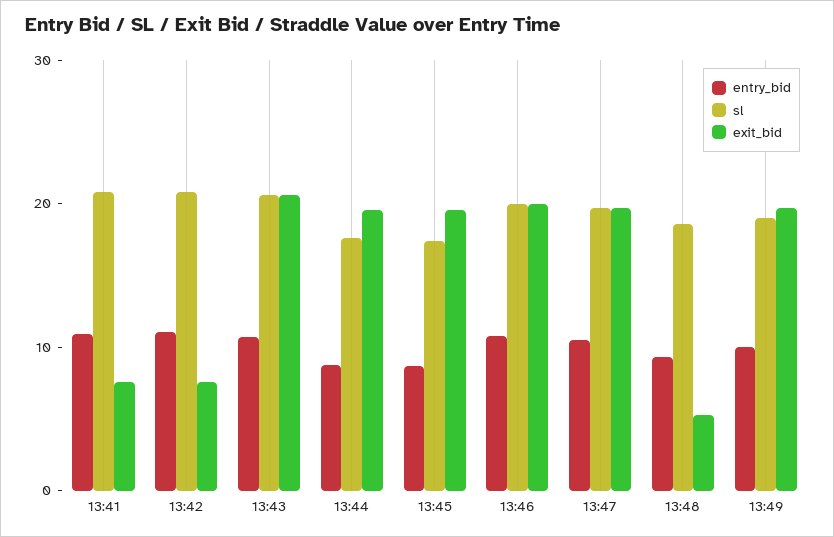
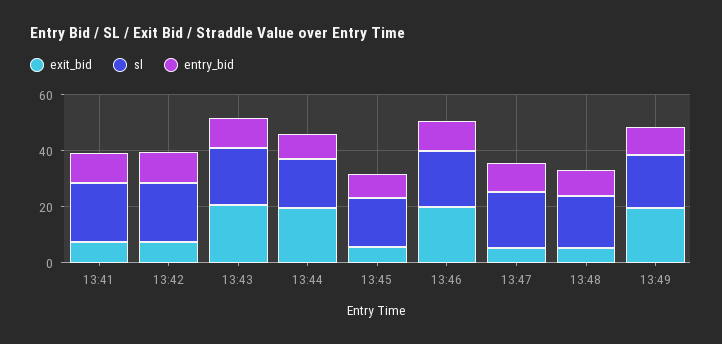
  {
    "entry_bid": {
      "13:41": 10,
      "13:42": 12,
      "13:43": 10,
      "13:44": 8,
      "13:45": 8,
      "13:46": 10,
      "13:47": 10,
      "13:48": 10,
      "13:49": 10
    },
    "sl": {
      "13:41": 20,
      "13:42": 20,
      "13:43": 20,
      "13:44": 18,
      "13:45": 18,
      "13:46": 20,
      "13:47": 20,
      "13:48": 18,
      "13:49": 20
    },
    "exit_bid": {
      "13:41": 8,
      "13:42": 8,
      "13:43": 20,
      "13:44": 20,
-     "13:45": 20,
+     "13:45": 5,
      "13:46": 20,
-     "13:47": 20,
+     "13:47": 5,
      "13:48": 6,
      "13:49": 20
    }
  }

